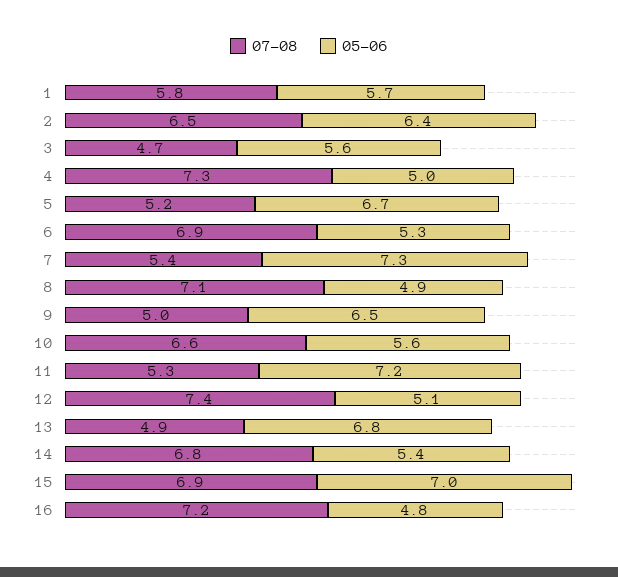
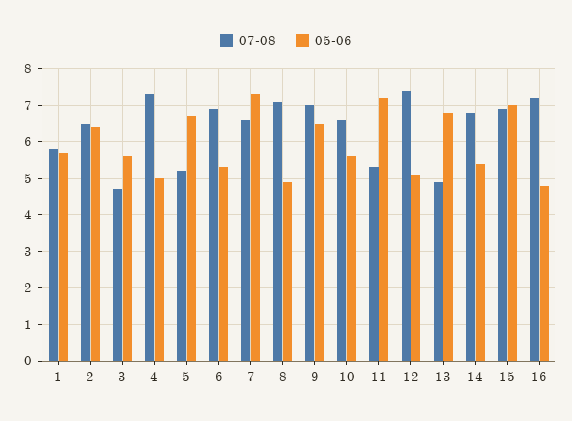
  {
    "07-08": {
      "1": 5.8,
      "2": 6.5,
      "3": 4.7,
      "4": 7.3,
      "5": 5.2,
      "6": 6.9,
-     "7": 5.4,
+     "7": 6.5,
      "8": 7.1,
-     "9": 5,
+     "9": 7,
      "10": 6.6,
      "11": 5.3,
      "12": 7.4,
      "13": 4.9,
      "14": 6.8,
      "15": 6.9,
      "16": 7.2
    },
    "05-06": {
      "1": 5.7,
      "2": 6.4,
      "3": 5.6,
      "4": 5,
      "5": 6.7,
      "6": 5.3,
      "7": 7.3,
      "8": 4.9,
      "9": 6.5,
      "10": 5.6,
      "11": 7.2,
      "12": 5.1,
      "13": 6.8,
      "14": 5.4,
      "15": 7,
      "16": 4.8
    }
  }

